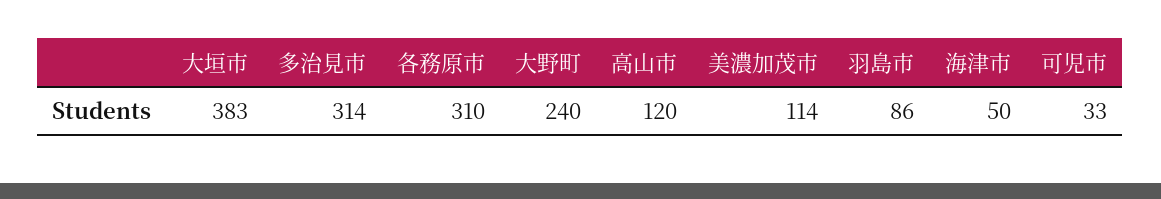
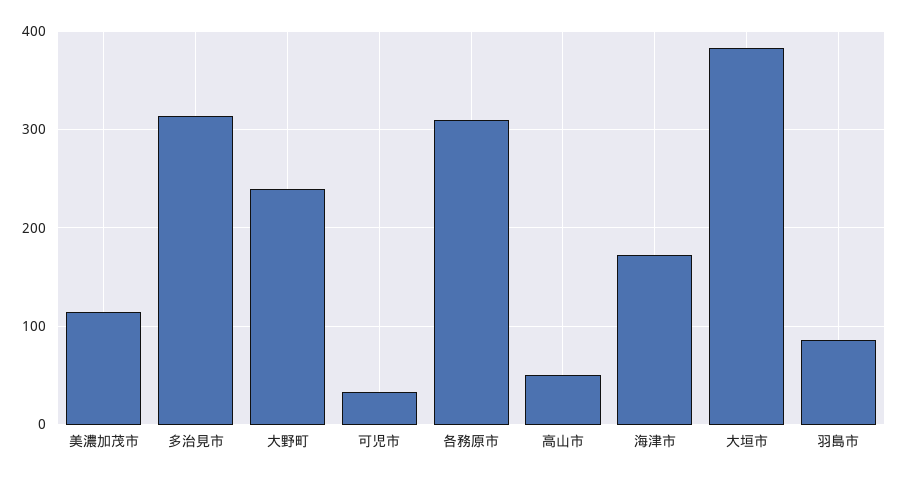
  {
    "大垣市": 383,
    "多治見市": 314,
    "各務原市": 310,
    "大野町": 240,
-   "高山市": 120,
+   "高山市": 50,
    "美濃加茂市": 114,
    "羽島市": 86,
-   "海津市": 50,
+   "海津市": 170,
    "可児市": 33
  }

